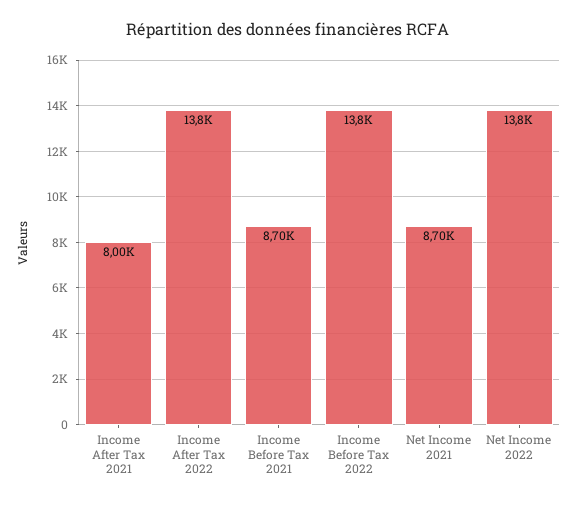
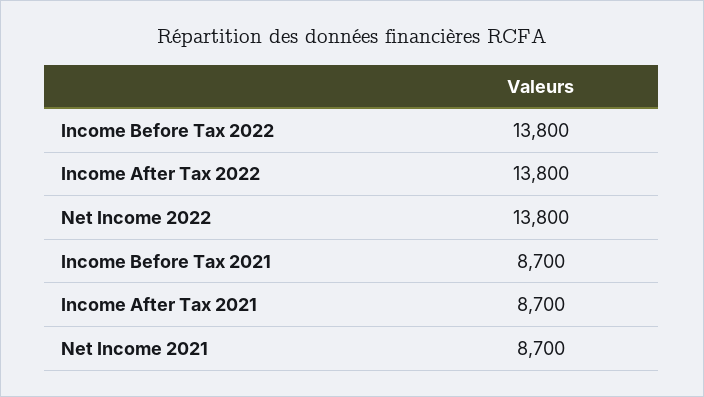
  {
-   "Income After Tax 2021": 8000,
+   "Income After Tax 2021": 8700,
    "Income After Tax 2022": 13800,
    "Income Before Tax 2021": 8700,
    "Income Before Tax 2022": 13800,
    "Net Income 2021": 8700,
    "Net Income 2022": 13800
  }

